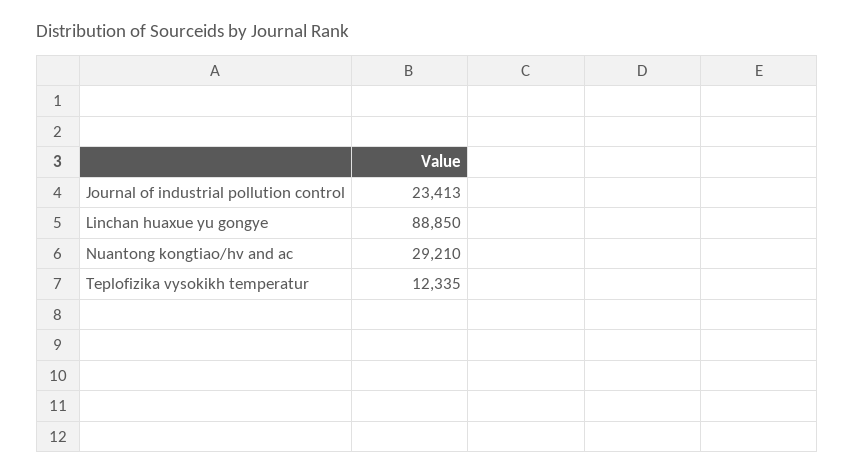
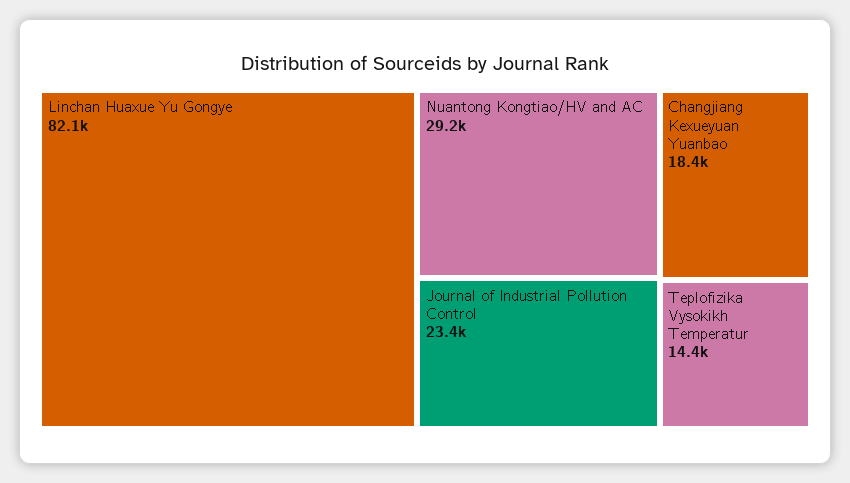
  {
    "Journal of industrial pollution control": 23413,
-   "Linchan huaxue yu gongye": 88850,
+   "Linchan huaxue yu gongye": 82100,
    "Nuantong kongtiao/hv and ac": 29210,
-   "Teplofizika vysokikh temperatur": 12335
+   "Teplofizika vysokikh temperatur": 14400,
+   "Changjiang Kexueyuan Yuanbao": 18400
  }

